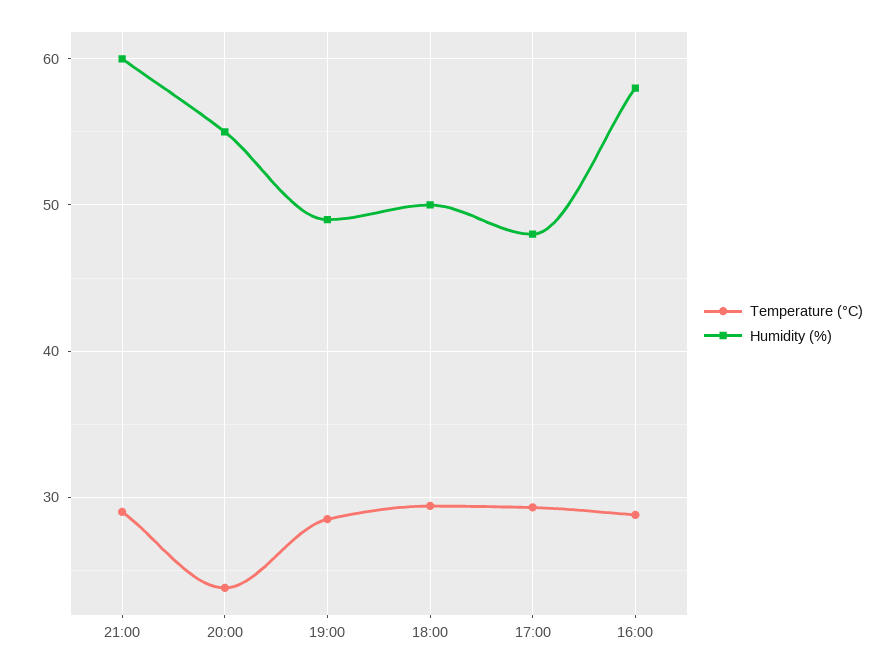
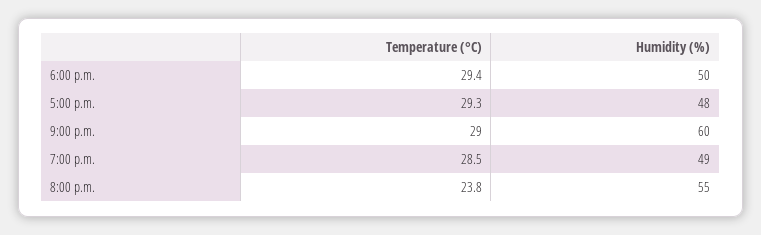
  {
    "Temperature (°C)": {
      "21:00": 29,
      "20:00": 23.8,
      "19:00": 28.5,
      "18:00": 29.4,
-     "17:00": 29.3,
+     "17:00": 29.3
-     "16:00": 29
    },
    "Humidity (%)": {
      "21:00": 60,
      "20:00": 55,
      "19:00": 49,
      "18:00": 50,
-     "17:00": 48,
+     "17:00": 48
-     "16:00": 58
    }
  }

